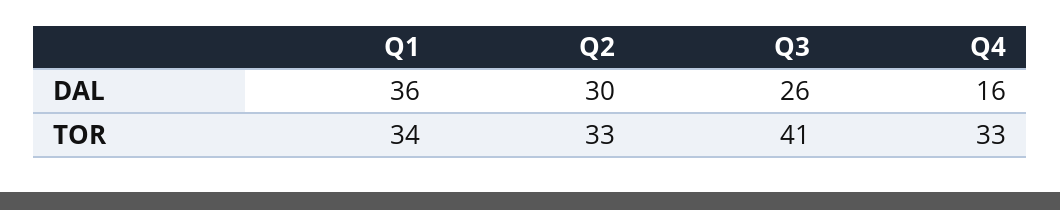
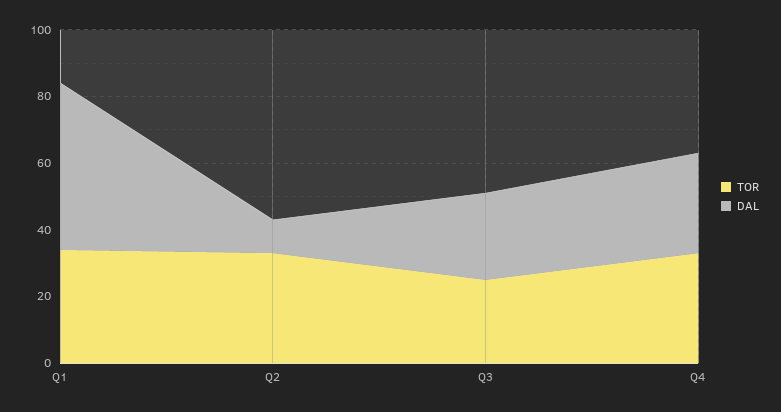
  {
    "DAL": {
-     "Q1": 36,
+     "Q1": 50,
-     "Q2": 30,
+     "Q2": 10,
      "Q3": 26,
-     "Q4": 16
+     "Q4": 30
    },
    "TOR": {
      "Q1": 34,
      "Q2": 33,
-     "Q3": 41,
+     "Q3": 25,
      "Q4": 33
    }
  }

